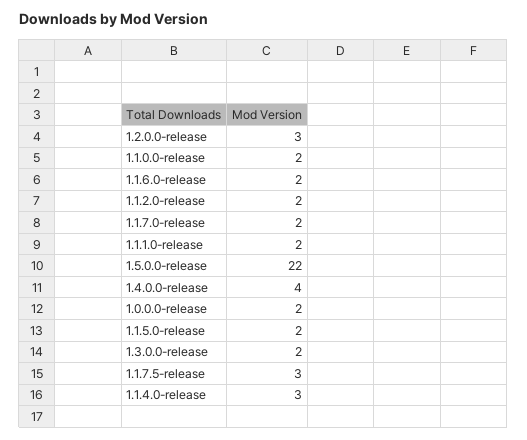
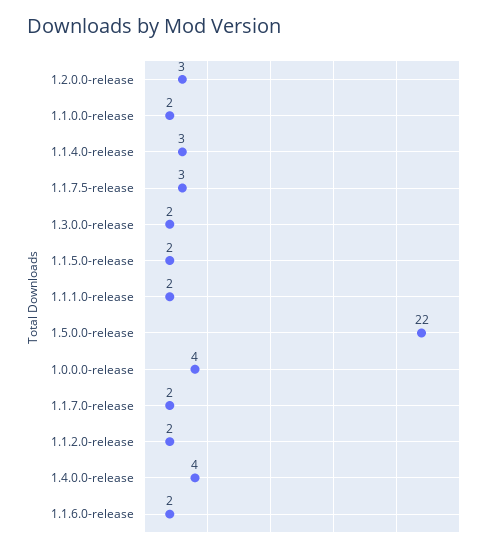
  {
    "1.2.0.0-release": 3,
    "1.1.0.0-release": 2,
    "1.1.6.0-release": 2,
    "1.1.2.0-release": 2,
    "1.1.7.0-release": 2,
    "1.1.1.0-release": 2,
    "1.5.0.0-release": 22,
    "1.4.0.0-release": 4,
-   "1.0.0.0-release": 2,
+   "1.0.0.0-release": 4,
    "1.1.5.0-release": 2,
    "1.3.0.0-release": 2,
    "1.1.7.5-release": 3,
    "1.1.4.0-release": 3
  }

